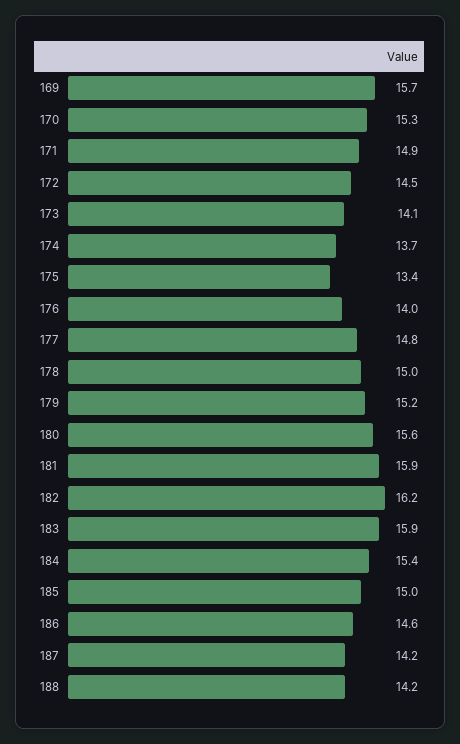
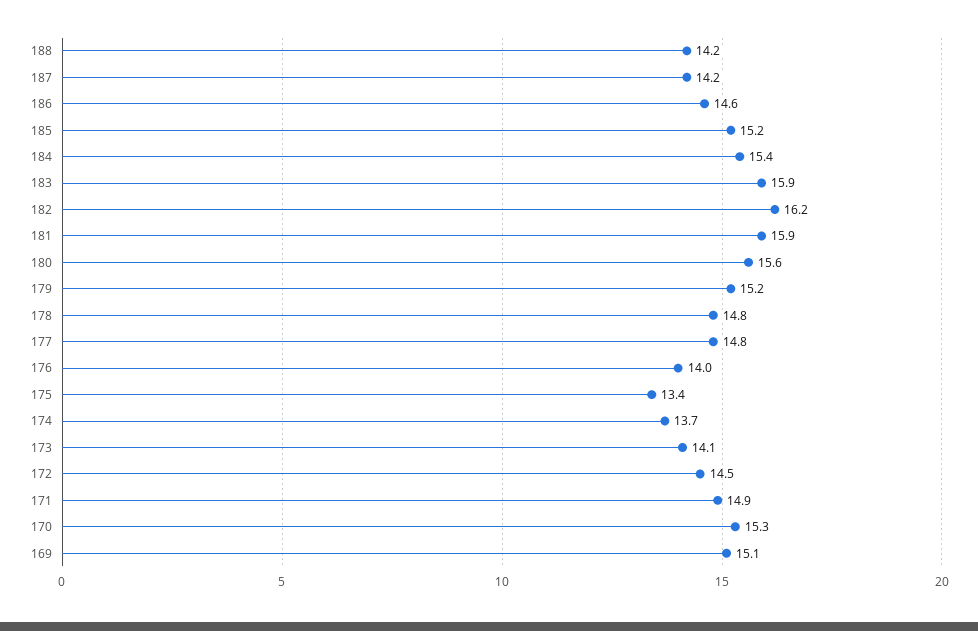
  {
-   "169": 15.7,
+   "169": 15.1,
    "170": 15.3,
    "171": 14.9,
    "172": 14.5,
    "173": 14.1,
    "174": 13.7,
    "175": 13.4,
    "176": 14,
    "177": 14.8,
-   "178": 15,
+   "178": 14.8,
    "179": 15.2,
    "180": 15.6,
    "181": 15.9,
    "182": 16.2,
    "183": 15.9,
    "184": 15.4,
-   "185": 15,
+   "185": 15.2,
    "186": 14.6,
    "187": 14.2,
    "188": 14.2
  }

